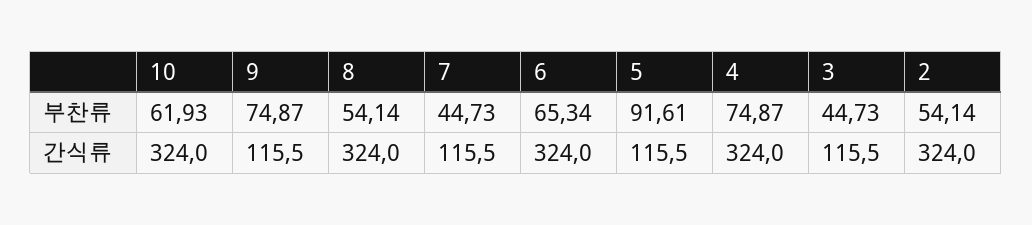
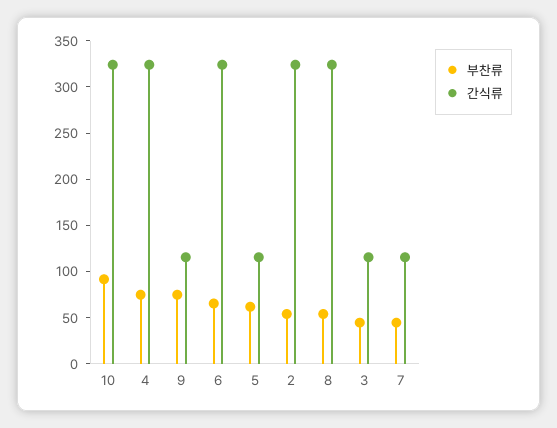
  {
    "부찬류": {
-     "10": 61.93,
+     "10": 90,
      "9": 74.87,
      "8": 54.14,
      "7": 44.73,
      "6": 65.34,
-     "5": 91.61,
+     "5": 60,
      "4": 74.87,
      "3": 44.73,
      "2": 54.14
    },
    "간식류": {
      "10": 324,
      "9": 115.5,
      "8": 324,
      "7": 115.5,
      "6": 324,
      "5": 115.5,
      "4": 324,
      "3": 115.5,
      "2": 324
    }
  }

